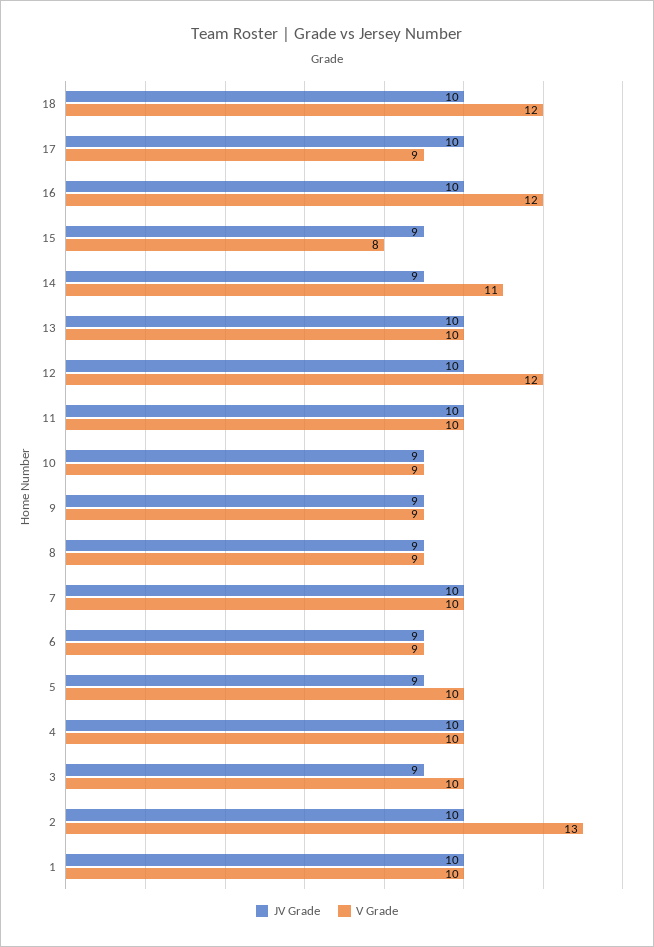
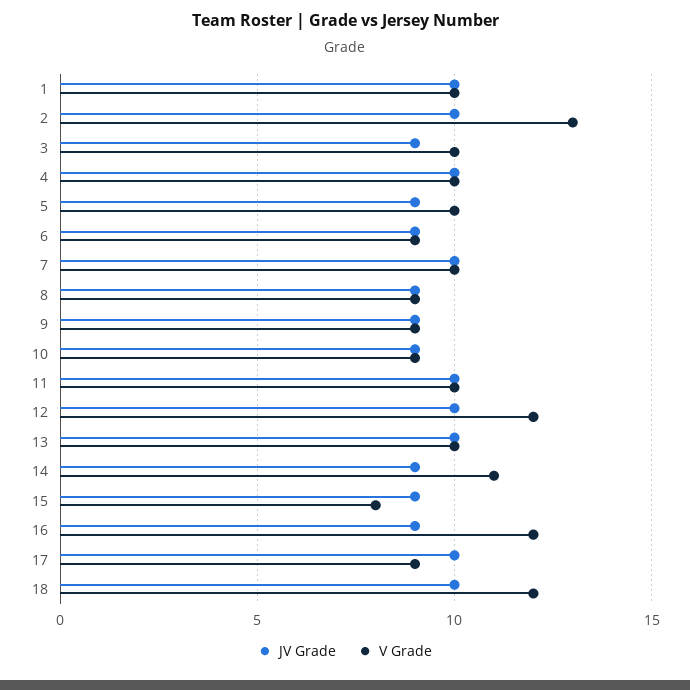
  {
    "JV Grade": {
      "18": 10,
      "17": 10,
-     "16": 10,
+     "16": 9,
      "15": 9,
      "14": 9,
      "13": 10,
      "12": 10,
      "11": 10,
      "10": 9,
      "9": 9,
      "8": 9,
      "7": 10,
      "6": 9,
      "5": 9,
      "4": 10,
      "3": 9,
      "2": 10,
      "1": 10
    },
    "V Grade": {
      "18": 12,
      "17": 9,
      "16": 12,
      "15": 8,
      "14": 11,
      "13": 10,
      "12": 12,
      "11": 10,
      "10": 9,
      "9": 9,
      "8": 9,
      "7": 10,
      "6": 9,
      "5": 10,
      "4": 10,
      "3": 10,
      "2": 13,
      "1": 10
    }
  }

